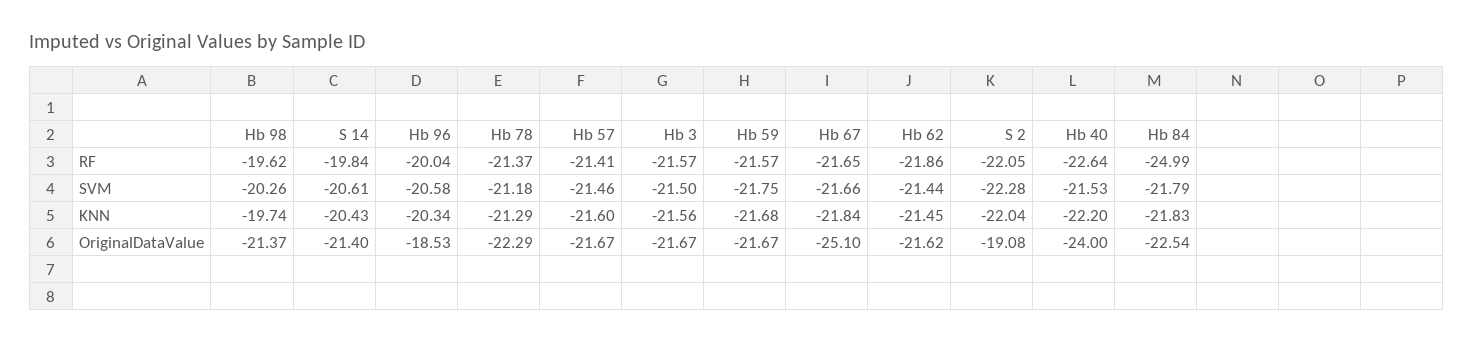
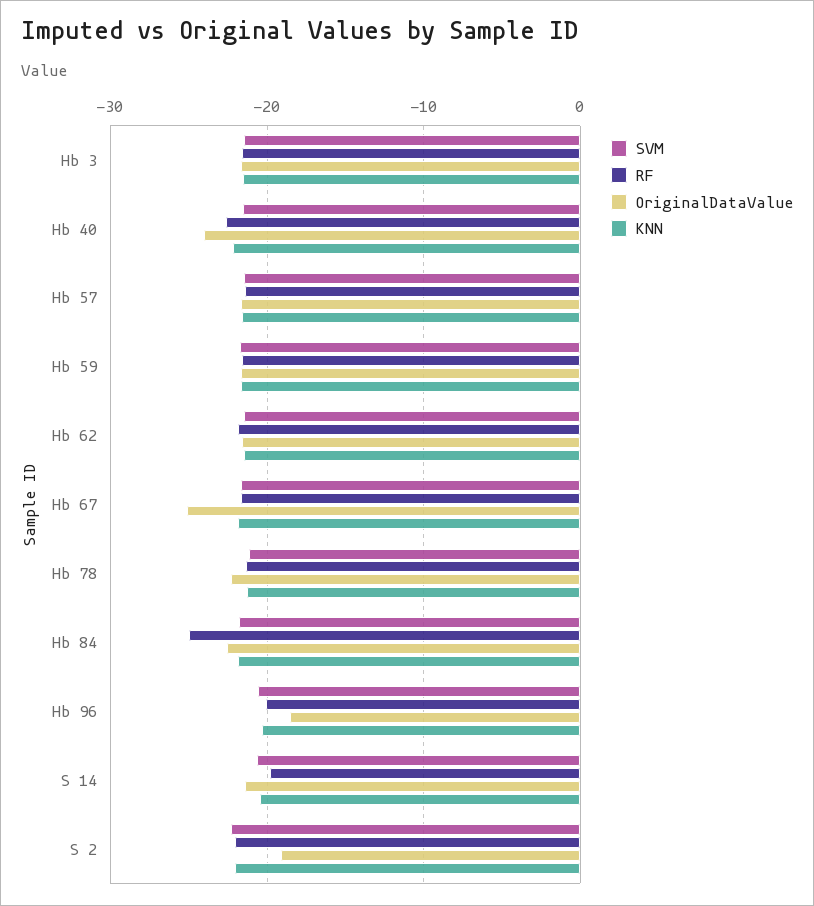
  {
    "RF": {
-     "Hb 98": -19.62,
      "S 14": -19.84,
      "Hb 96": -20.04,
      "Hb 78": -21.37,
      "Hb 57": -21.41,
      "Hb 3": -21.57,
      "Hb 59": -21.57,
      "Hb 67": -21.65,
      "Hb 62": -21.86,
      "S 2": -22.05,
      "Hb 40": -22.64,
      "Hb 84": -24.99
    },
    "SVM": {
-     "Hb 98": -20.26,
      "S 14": -20.61,
      "Hb 96": -20.58,
      "Hb 78": -21.18,
      "Hb 57": -21.46,
      "Hb 3": -21.5,
      "Hb 59": -21.75,
      "Hb 67": -21.66,
      "Hb 62": -21.44,
      "S 2": -22.28,
      "Hb 40": -21.53,
      "Hb 84": -21.79
    },
    "KNN": {
-     "Hb 98": -19.74,
      "S 14": -20.43,
      "Hb 96": -20.34,
      "Hb 78": -21.29,
      "Hb 57": -21.6,
      "Hb 3": -21.56,
      "Hb 59": -21.68,
      "Hb 67": -21.84,
      "Hb 62": -21.45,
      "S 2": -22.04,
      "Hb 40": -22.2,
      "Hb 84": -21.83
    },
    "OriginalDataValue": {
-     "Hb 98": -21.37,
      "S 14": -21.4,
      "Hb 96": -18.53,
      "Hb 78": -22.29,
      "Hb 57": -21.67,
      "Hb 3": -21.67,
      "Hb 59": -21.67,
      "Hb 67": -25.1,
      "Hb 62": -21.62,
      "S 2": -19.08,
      "Hb 40": -24,
      "Hb 84": -22.54
    }
  }

